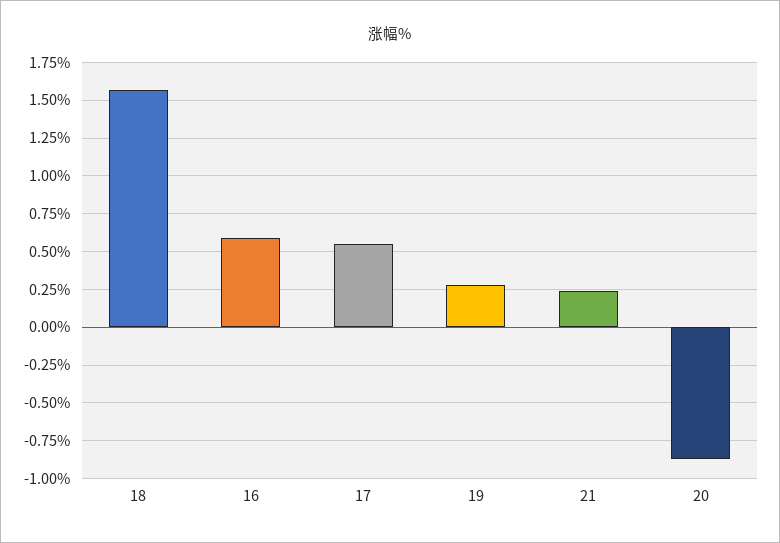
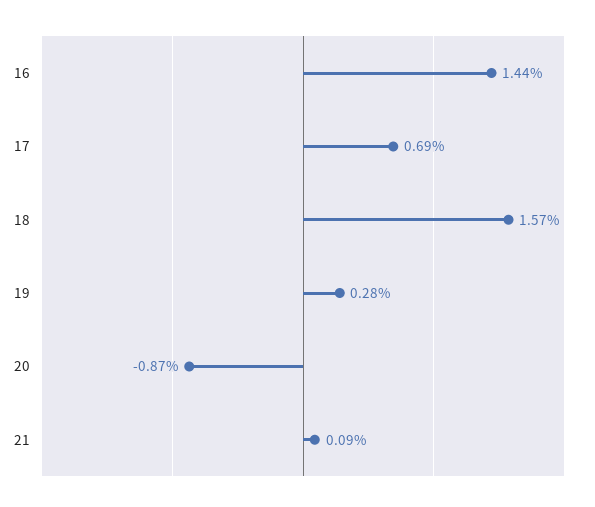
  {
    "18": 1.57,
-   "16": 0.6,
+   "16": 1.44,
-   "17": 0.55,
+   "17": 0.69,
    "19": 0.28,
-   "21": 0.25,
+   "21": 0.09,
    "20": -0.87
  }

